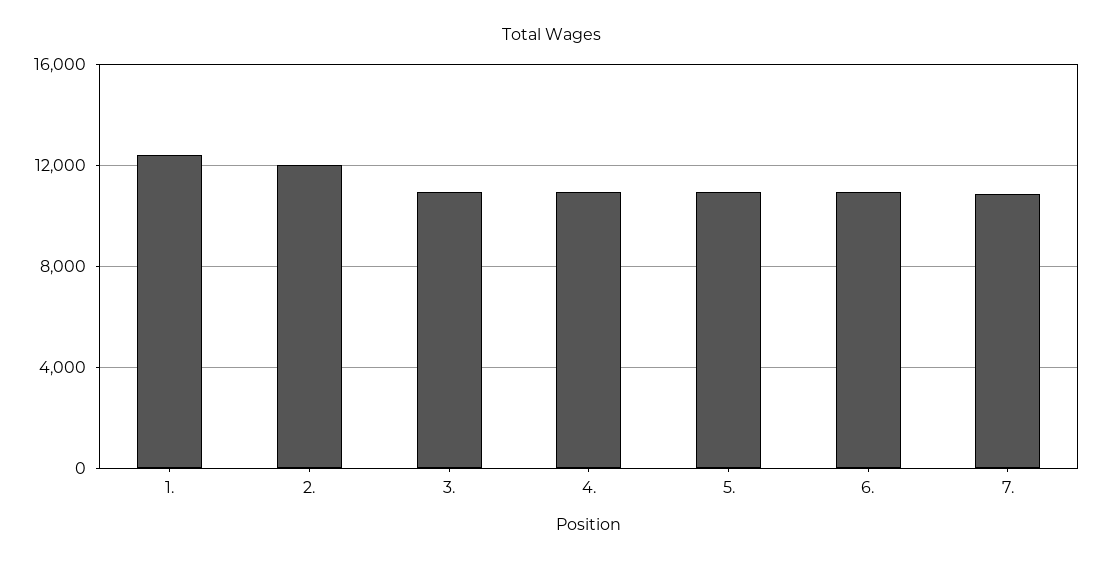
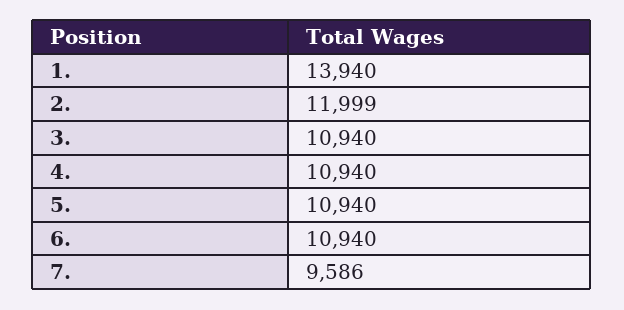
  {
-   "1.": 12500,
+   "1.": 13940,
    "2.": 11999,
    "3.": 10940,
    "4.": 10940,
    "5.": 10940,
    "6.": 10940,
-   "7.": 11000
+   "7.": 9586
  }

